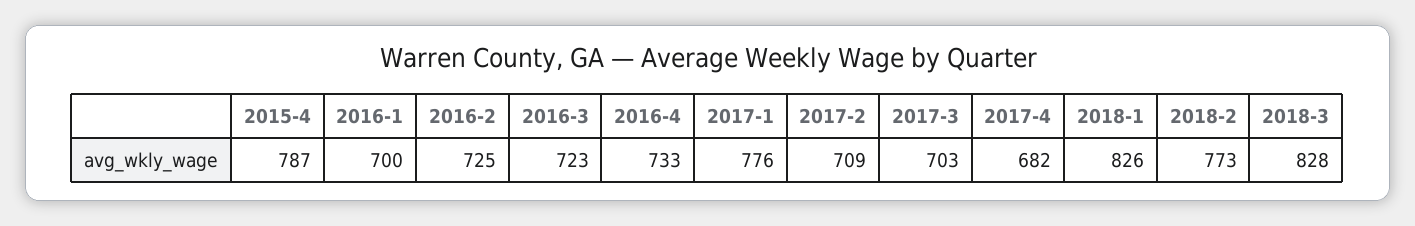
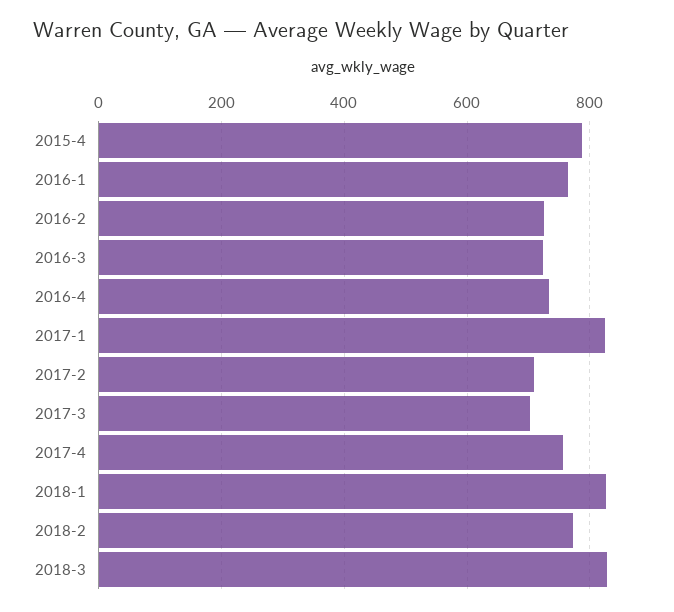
  {
    "2015-4": 787,
-   "2016-1": 700,
+   "2016-1": 760,
    "2016-2": 725,
    "2016-3": 723,
    "2016-4": 733,
-   "2017-1": 776,
+   "2017-1": 820,
    "2017-2": 709,
    "2017-3": 703,
-   "2017-4": 682,
+   "2017-4": 760,
    "2018-1": 826,
    "2018-2": 773,
    "2018-3": 828
  }

